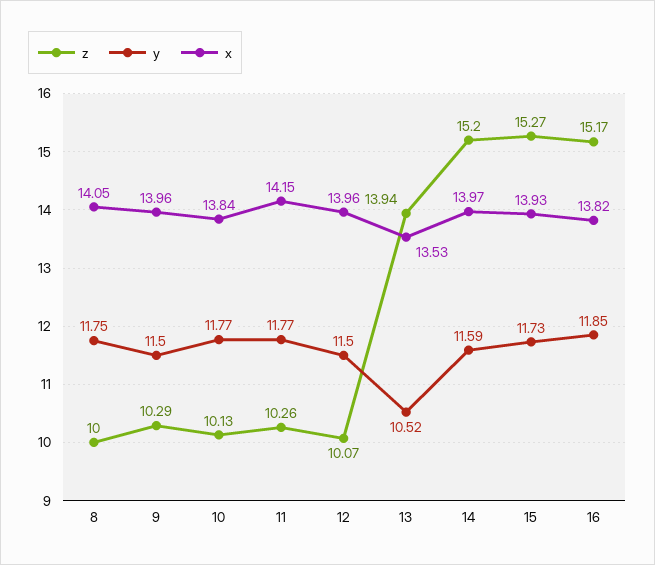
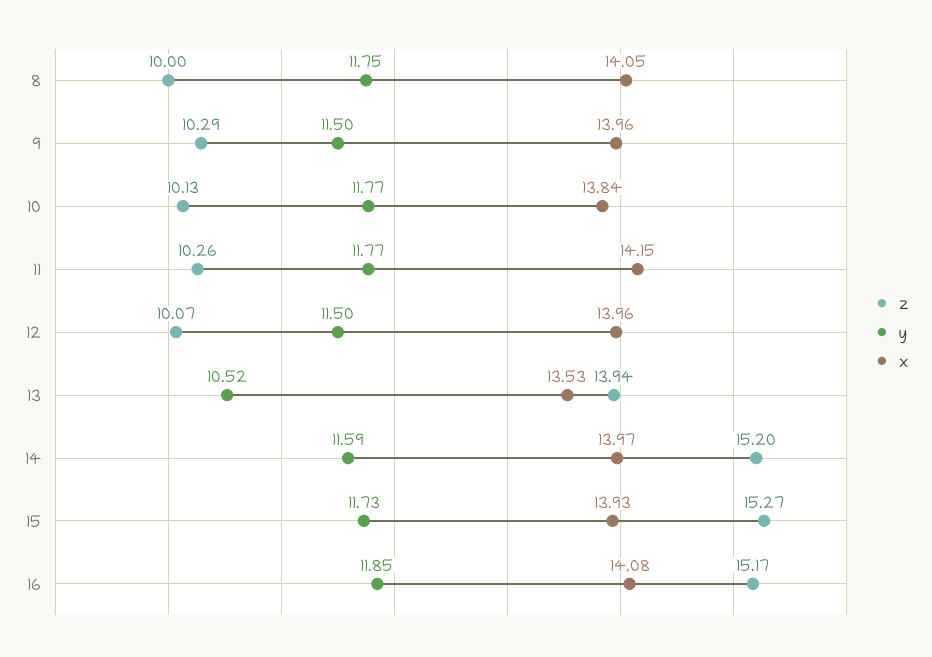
  {
    "z": {
      "8": 10,
      "9": 10.29,
      "10": 10.13,
      "11": 10.26,
      "12": 10.07,
      "13": 13.94,
      "14": 15.2,
      "15": 15.27,
      "16": 15.17
    },
    "y": {
      "8": 11.75,
      "9": 11.5,
      "10": 11.77,
      "11": 11.77,
      "12": 11.5,
      "13": 10.52,
      "14": 11.59,
      "15": 11.73,
      "16": 11.85
    },
    "x": {
      "8": 14.05,
      "9": 13.96,
      "10": 13.84,
      "11": 14.15,
      "12": 13.96,
      "13": 13.53,
      "14": 13.97,
      "15": 13.93,
-     "16": 13.82
+     "16": 14.08
    }
  }

